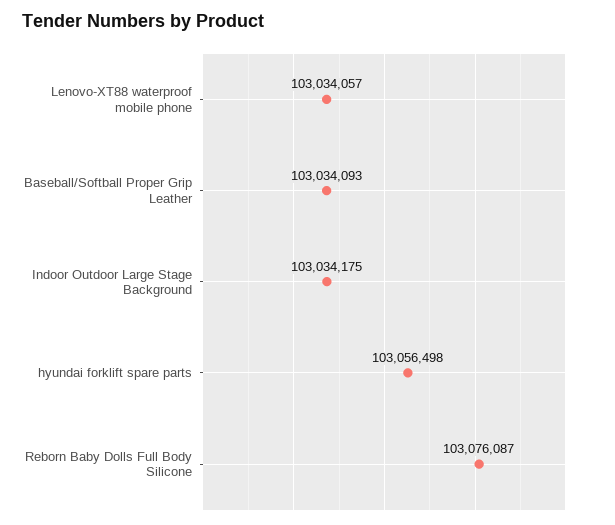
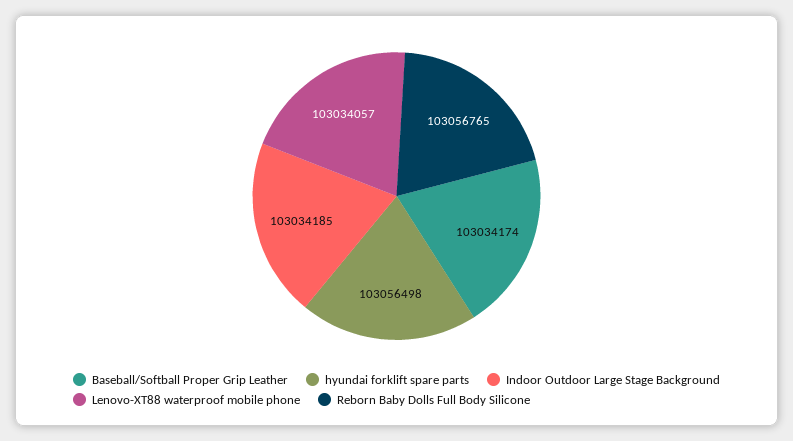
  {
    "Lenovo-XT88 waterproof mobile phone": 103034057,
-   "Baseball/Softball Proper Grip Leather": 103034093,
+   "Baseball/Softball Proper Grip Leather": 103034174,
-   "Indoor Outdoor Large Stage Background": 103034175,
+   "Indoor Outdoor Large Stage Background": 103034185,
    "hyundai forklift spare parts": 103056498,
-   "Reborn Baby Dolls Full Body Silicone": 103076087
+   "Reborn Baby Dolls Full Body Silicone": 103056765
  }

